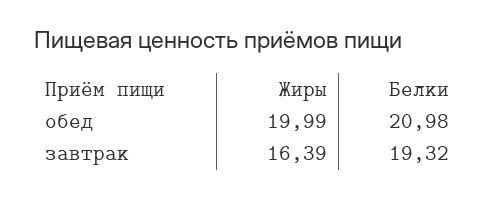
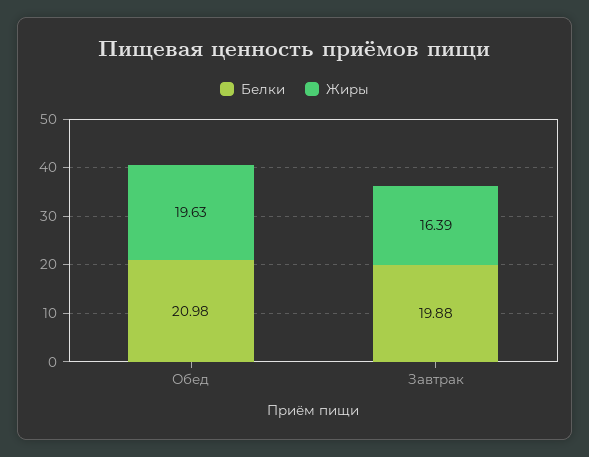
  {
    "Жиры": {
-     "обед": 19.99,
+     "обед": 19.63,
      "завтрак": 16.39
    },
    "Белки": {
      "обед": 20.98,
-     "завтрак": 19.32
+     "завтрак": 19.88
    }
  }

